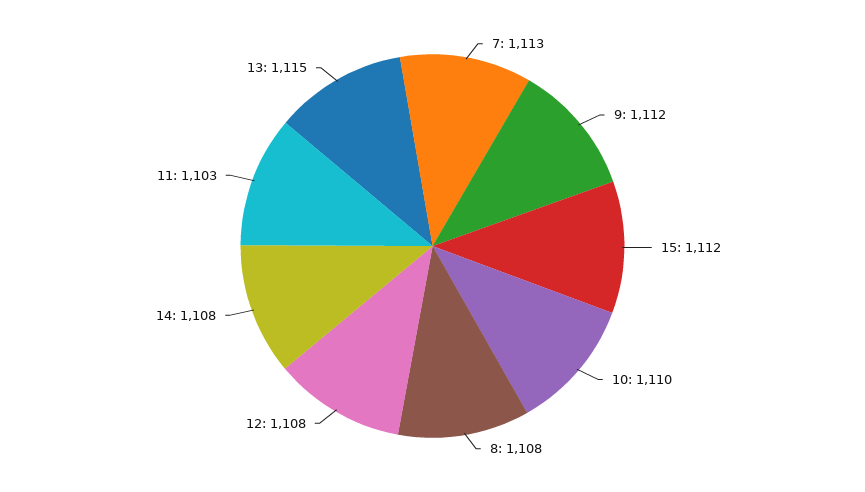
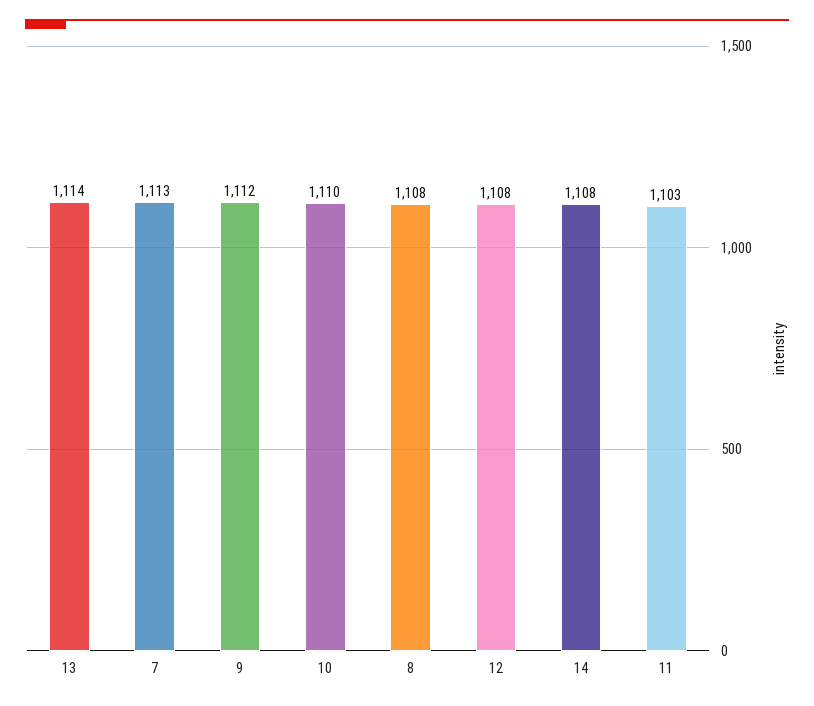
  {
    "7": 1113,
    "9": 1112,
-   "15": 1112,
    "10": 1110,
    "8": 1108,
    "12": 1108,
    "14": 1108,
    "11": 1103,
-   "13": 1115
+   "13": 1114
  }

